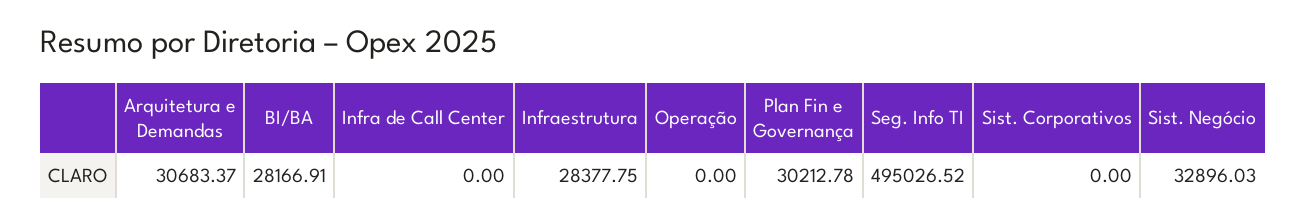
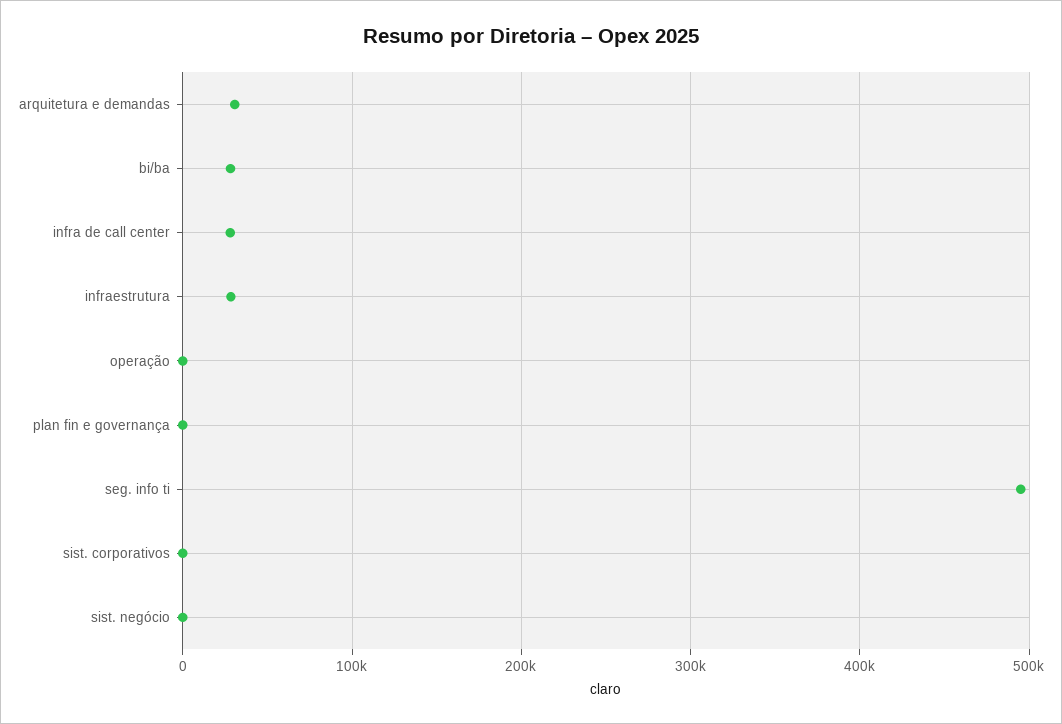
  {
    "Arquitetura e Demandas": 30683.37,
    "BI/BA": 28166.91,
-   "Infra de Call Center": 0,
+   "Infra de Call Center": 30000,
    "Infraestrutura": 28377.75,
    "Operação": 0,
-   "Plan Fin e Governança": 30212.78,
+   "Plan Fin e Governança": 0,
    "Seg. Info TI": 495026.52,
    "Sist. Corporativos": 0,
-   "Sist. Negócio": 32896.03
+   "Sist. Negócio": 0
  }

